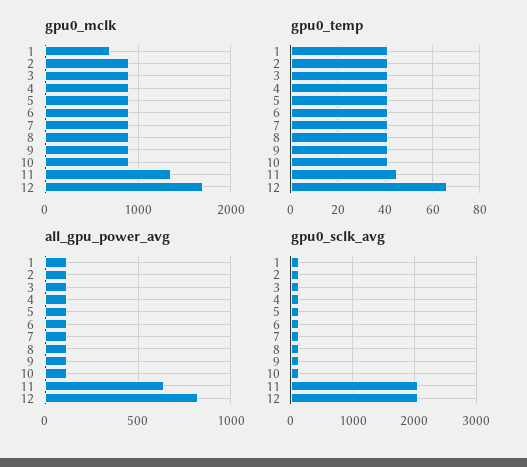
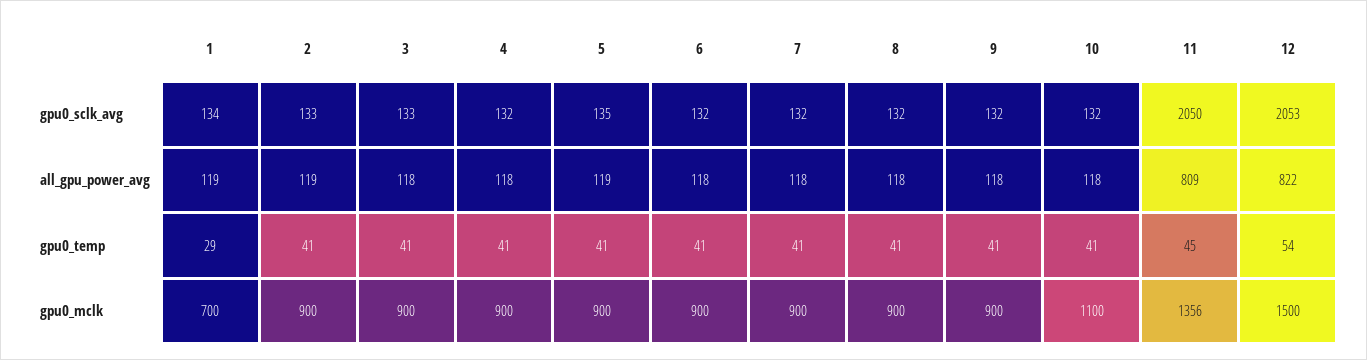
  {
    "gpu0_mclk": {
      "1": 700,
      "2": 900,
      "3": 900,
      "4": 900,
      "5": 900,
      "6": 900,
      "7": 900,
      "8": 900,
      "9": 900,
-     "10": 900,
+     "10": 1100,
      "11": 1356,
-     "12": 1700
+     "12": 1500
    },
    "gpu0_temp": {
-     "1": 40,
+     "1": 29,
      "2": 41,
      "3": 41,
      "4": 41,
      "5": 41,
      "6": 41,
      "7": 41,
      "8": 41,
      "9": 41,
      "10": 41,
      "11": 45,
-     "12": 65
+     "12": 54
    },
    "all_gpu_power_avg": {
      "1": 119,
      "2": 119,
      "3": 118,
      "4": 118,
      "5": 119,
      "6": 118,
      "7": 118,
      "8": 118,
      "9": 118,
      "10": 118,
-     "11": 650,
+     "11": 809,
      "12": 822
    },
    "gpu0_sclk_avg": {
      "1": 134,
      "2": 133,
      "3": 133,
      "4": 132,
      "5": 135,
      "6": 132,
      "7": 132,
      "8": 132,
      "9": 132,
      "10": 132,
      "11": 2050,
      "12": 2053
    }
  }

